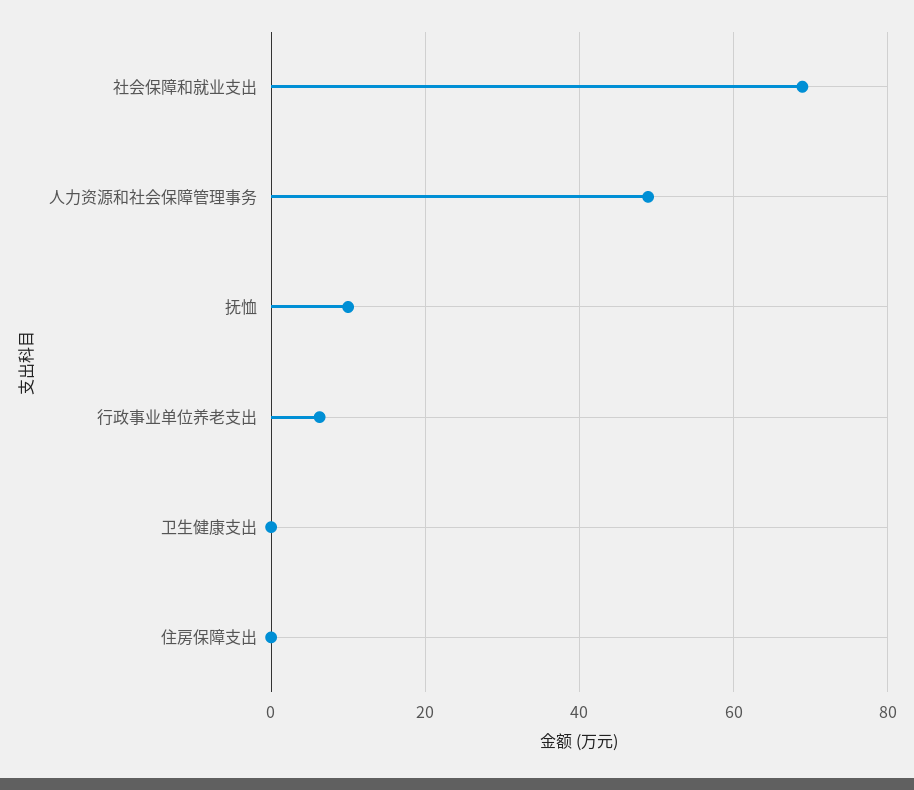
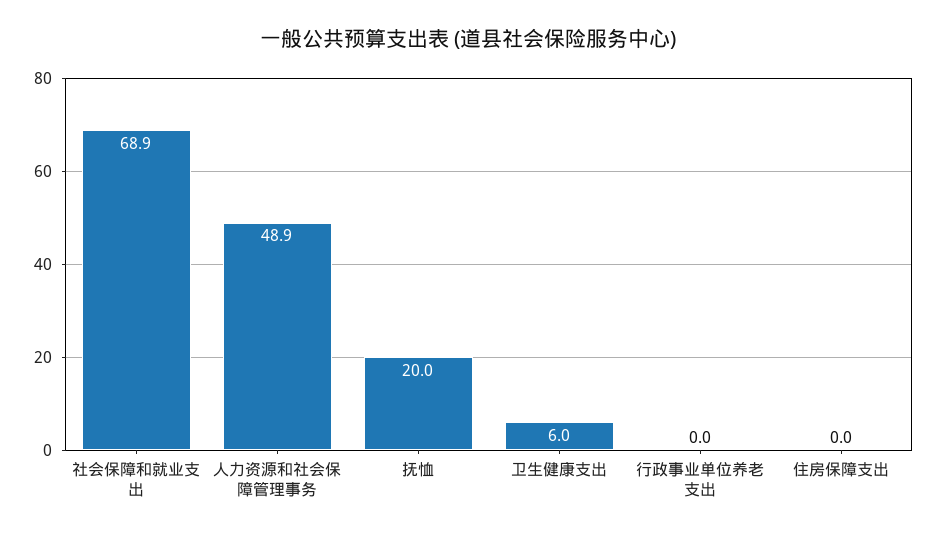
  {
    "社会保障和就业支出": 68.9,
    "人力资源和社会保障管理事务": 48.9,
-   "抚恤": 10,
+   "抚恤": 20,
-   "行政事业单位养老支出": 6,
+   "行政事业单位养老支出": 0,
-   "卫生健康支出": 0,
+   "卫生健康支出": 6,
    "住房保障支出": 0
  }

